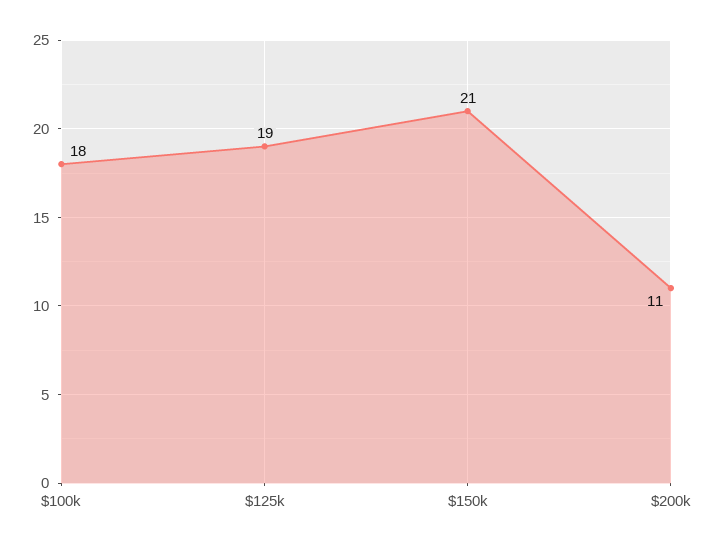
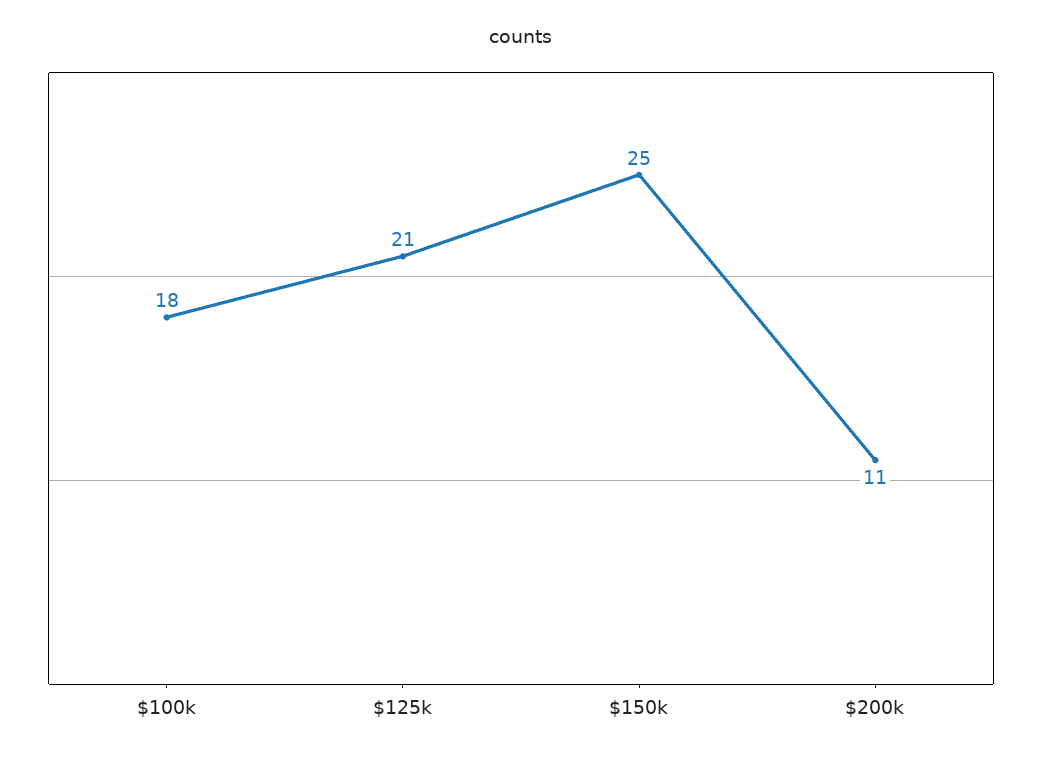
  {
    "$100k": 18,
-   "$125k": 19,
+   "$125k": 21,
-   "$150k": 21,
+   "$150k": 25,
    "$200k": 11
  }

